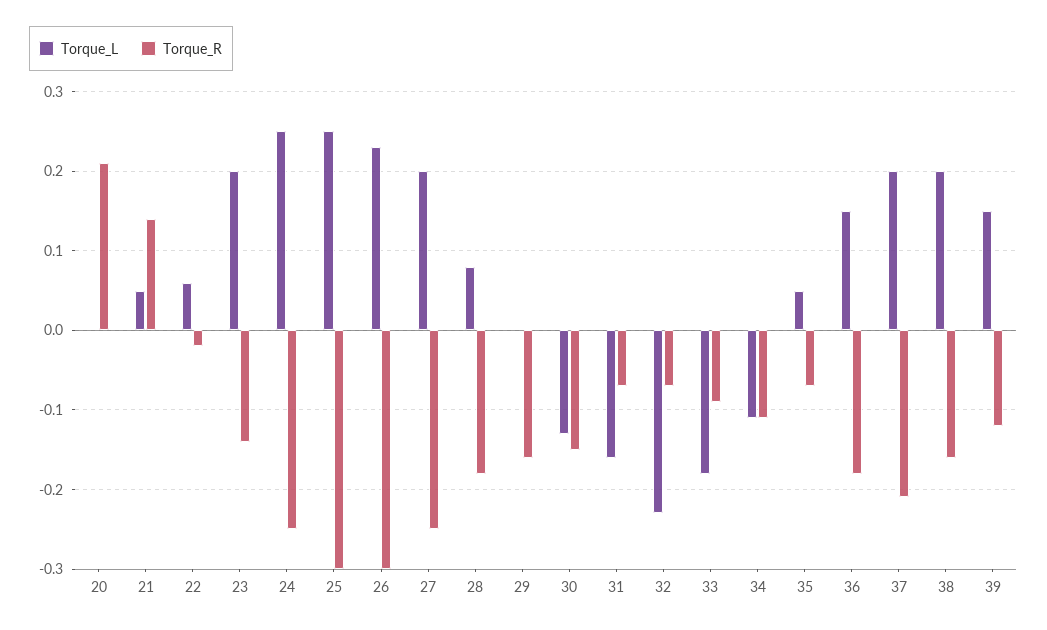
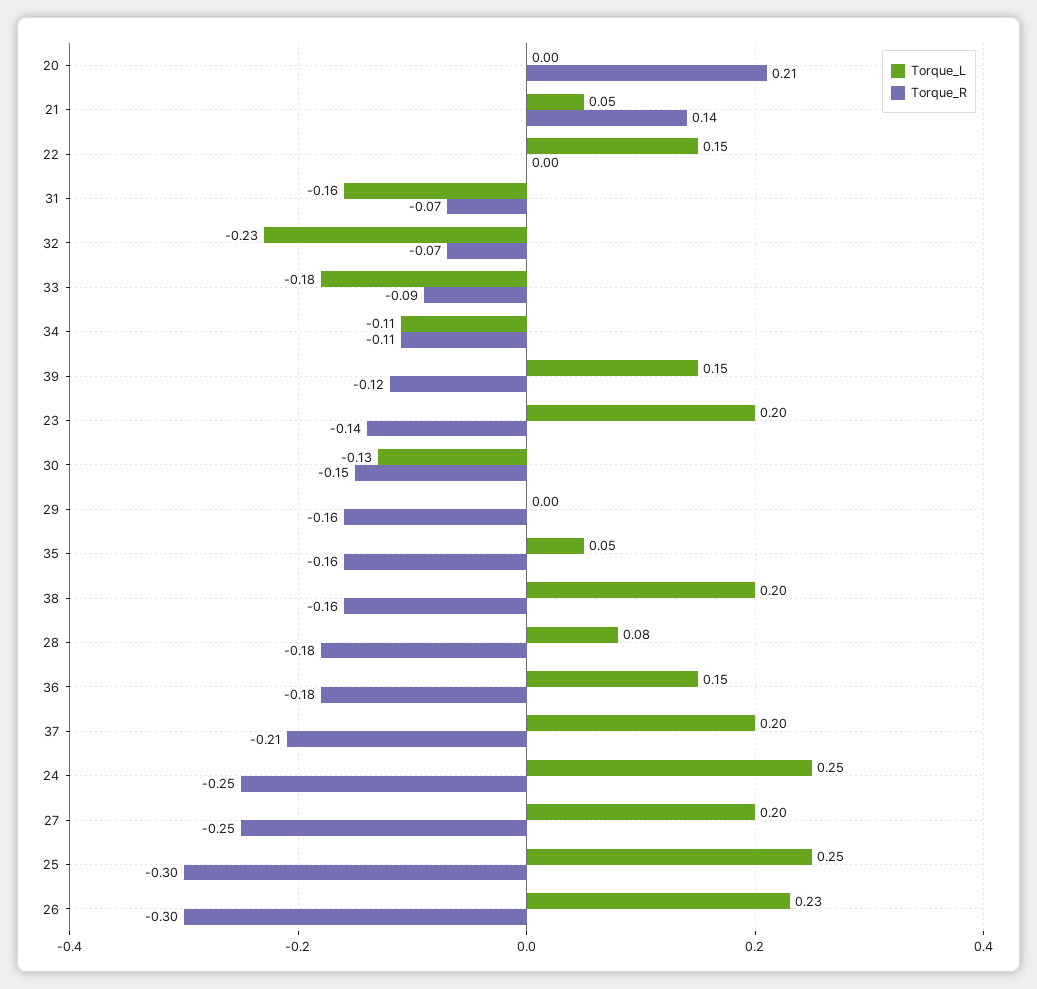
  {
    "Torque_L": {
      "20": 0,
      "21": 0.05,
-     "22": 0.06,
+     "22": 0.15,
      "23": 0.2,
      "24": 0.25,
      "25": 0.25,
      "26": 0.23,
      "27": 0.2,
      "28": 0.08,
      "29": 0,
      "30": -0.13,
      "31": -0.16,
      "32": -0.23,
      "33": -0.18,
      "34": -0.11,
      "35": 0.05,
      "36": 0.15,
      "37": 0.2,
      "38": 0.2,
      "39": 0.15
    },
    "Torque_R": {
      "20": 0.21,
      "21": 0.14,
-     "22": -0.02,
+     "22": 0,
      "23": -0.14,
      "24": -0.25,
      "25": -0.3,
      "26": -0.3,
      "27": -0.25,
      "28": -0.18,
      "29": -0.16,
      "30": -0.15,
      "31": -0.07,
      "32": -0.07,
      "33": -0.09,
      "34": -0.11,
-     "35": -0.07,
+     "35": -0.16,
      "36": -0.18,
      "37": -0.21,
      "38": -0.16,
      "39": -0.12
    }
  }

